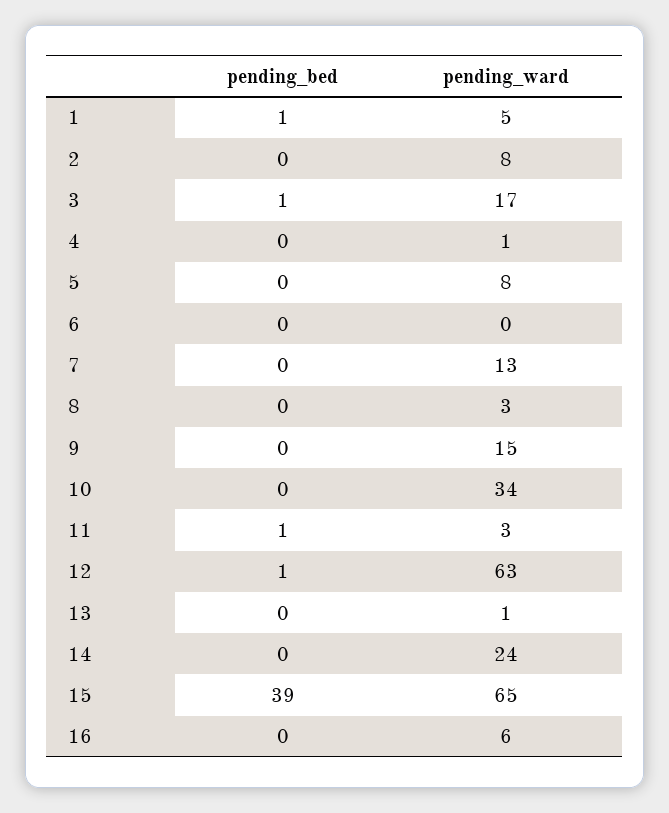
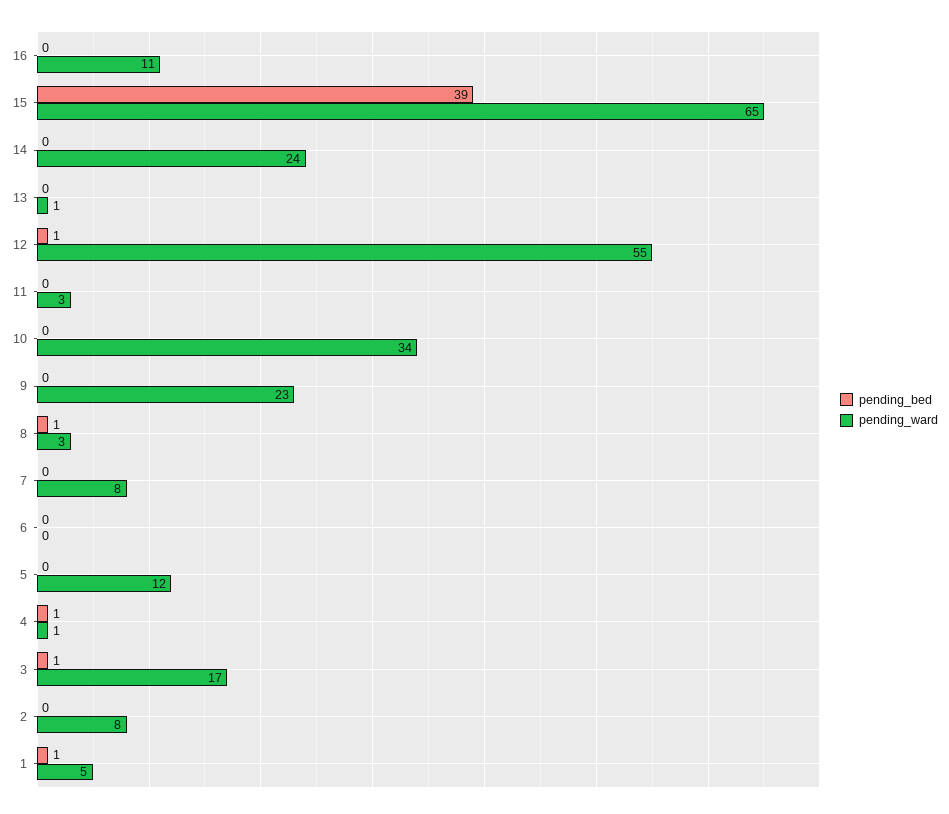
  {
    "pending_bed": {
      "1": 1,
      "2": 0,
      "3": 1,
-     "4": 0,
+     "4": 1,
      "5": 0,
      "6": 0,
      "7": 0,
-     "8": 0,
+     "8": 1,
      "9": 0,
      "10": 0,
-     "11": 1,
+     "11": 0,
      "12": 1,
      "13": 0,
      "14": 0,
      "15": 39,
      "16": 0
    },
    "pending_ward": {
      "1": 5,
      "2": 8,
      "3": 17,
      "4": 1,
-     "5": 8,
+     "5": 12,
      "6": 0,
-     "7": 13,
+     "7": 8,
      "8": 3,
-     "9": 15,
+     "9": 23,
      "10": 34,
      "11": 3,
-     "12": 63,
+     "12": 55,
      "13": 1,
      "14": 24,
      "15": 65,
-     "16": 6
+     "16": 11
    }
  }

